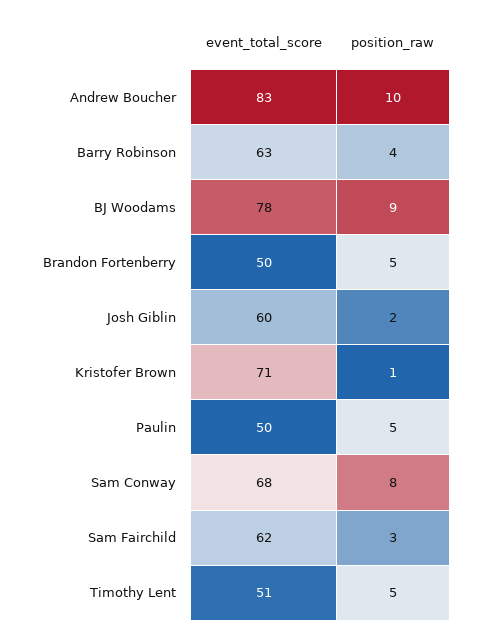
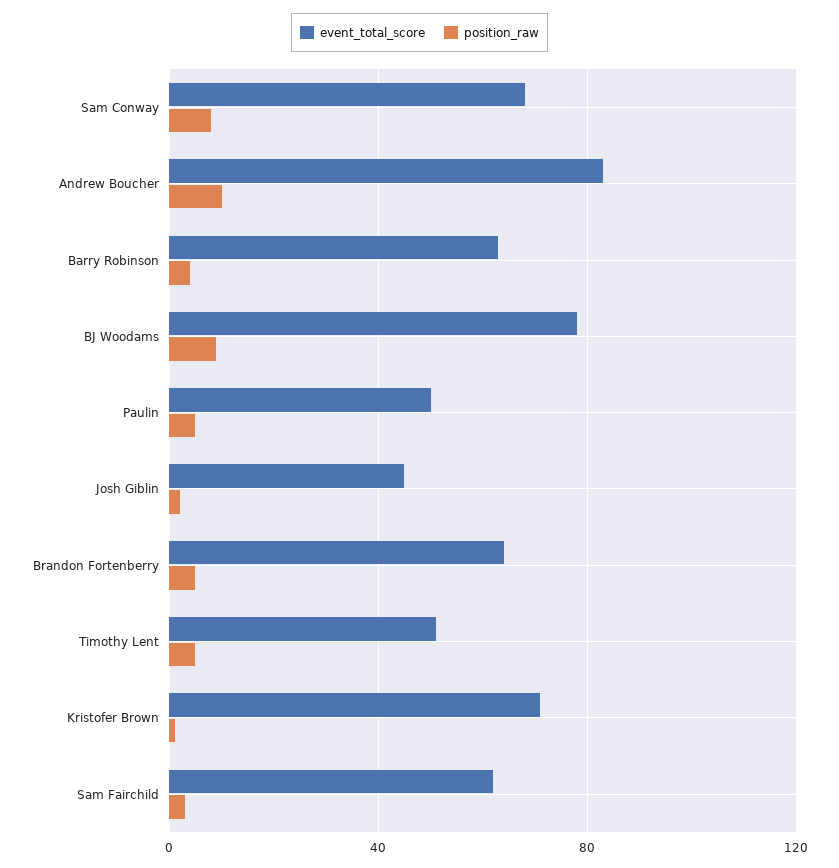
  {
    "event_total_score": {
      "Andrew Boucher": 83,
      "Barry Robinson": 63,
      "BJ Woodams": 78,
-     "Brandon Fortenberry": 50,
+     "Brandon Fortenberry": 65,
-     "Josh Giblin": 60,
+     "Josh Giblin": 45,
      "Kristofer Brown": 71,
      "Paulin": 50,
      "Sam Conway": 68,
      "Sam Fairchild": 62,
      "Timothy Lent": 51
    },
    "position_raw": {
      "Andrew Boucher": 10,
      "Barry Robinson": 4,
      "BJ Woodams": 9,
      "Brandon Fortenberry": 5,
      "Josh Giblin": 2,
      "Kristofer Brown": 1,
      "Paulin": 5,
      "Sam Conway": 8,
      "Sam Fairchild": 3,
      "Timothy Lent": 5
    }
  }

